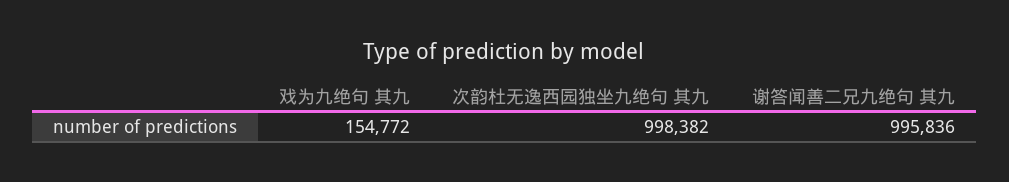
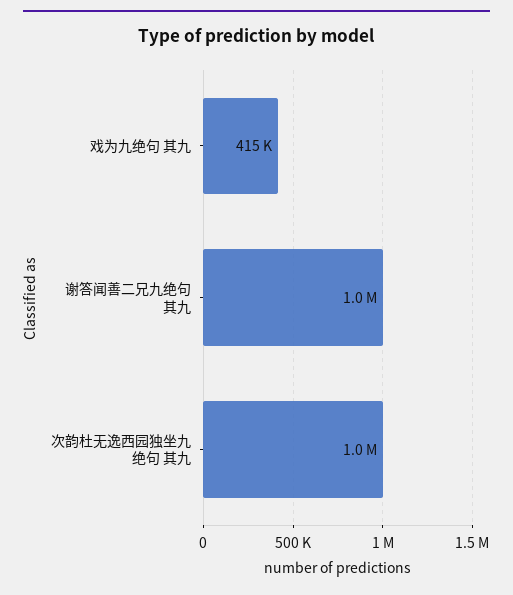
  {
-   "戏为九绝句 其九": 154772,
+   "戏为九绝句 其九": 415000,
    "次韵杜无逸西园独坐九绝句 其九": 998382,
    "谢答闻善二兄九绝句 其九": 995836
  }

